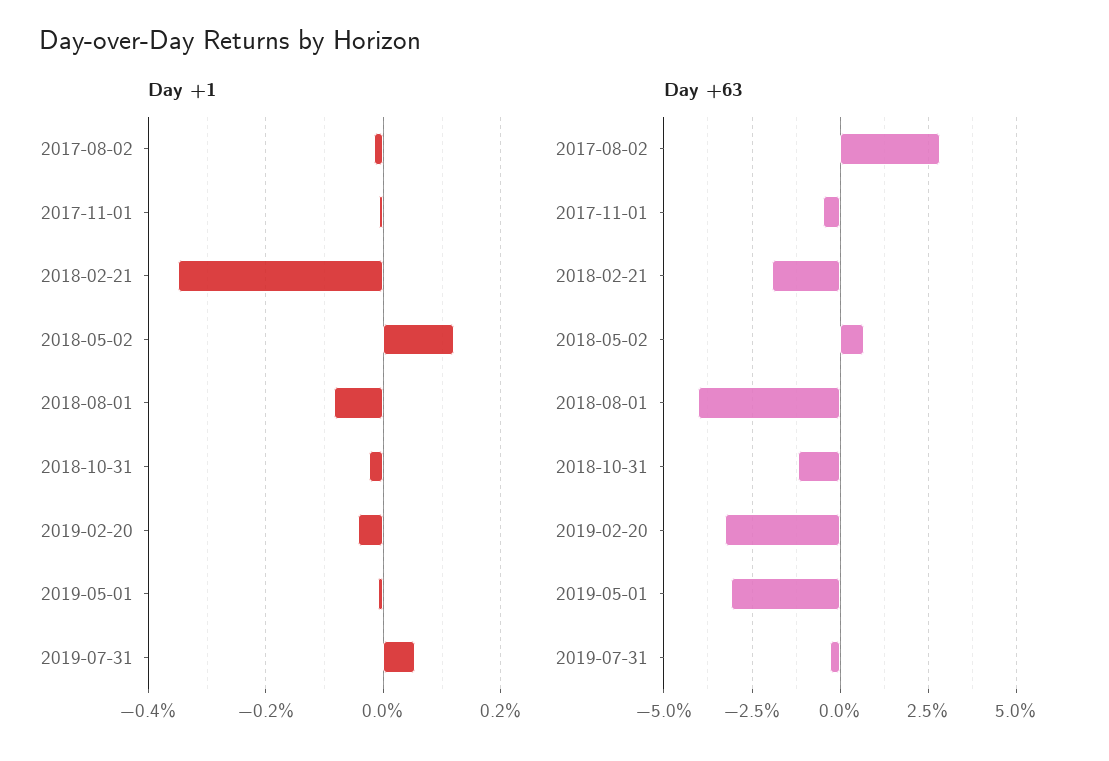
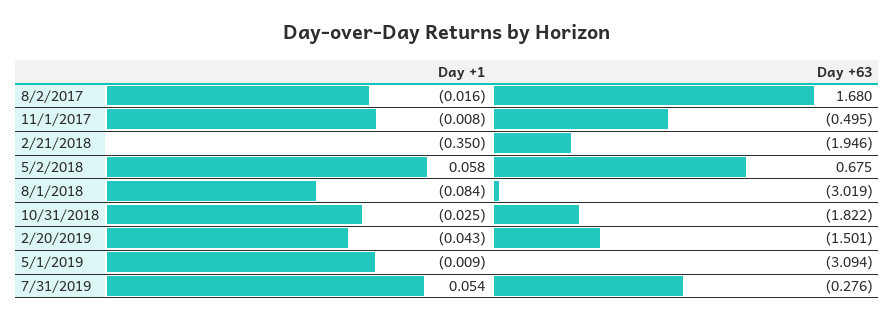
  {
    "Day +1": {
      "2017-08-02": -0.016,
      "2017-11-01": -0.008,
      "2018-02-21": -0.35,
-     "2018-05-02": 0.12,
+     "2018-05-02": 0.058,
      "2018-08-01": -0.084,
      "2018-10-31": -0.025,
      "2019-02-20": -0.043,
      "2019-05-01": -0.009,
      "2019-07-31": 0.054
    },
    "Day +63": {
-     "2017-08-02": 2.75,
+     "2017-08-02": 1.68,
      "2017-11-01": -0.495,
      "2018-02-21": -1.946,
      "2018-05-02": 0.675,
-     "2018-08-01": -4,
+     "2018-08-01": -3.019,
-     "2018-10-31": -1.25,
+     "2018-10-31": -1.822,
-     "2019-02-20": -3.25,
+     "2019-02-20": -1.501,
      "2019-05-01": -3.094,
      "2019-07-31": -0.276
    }
  }

